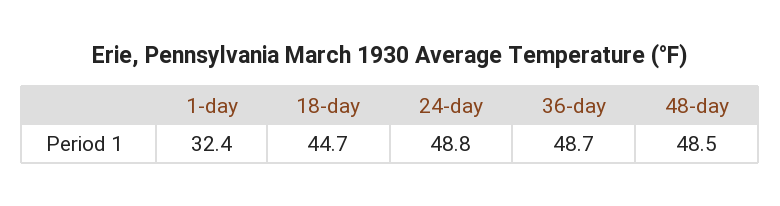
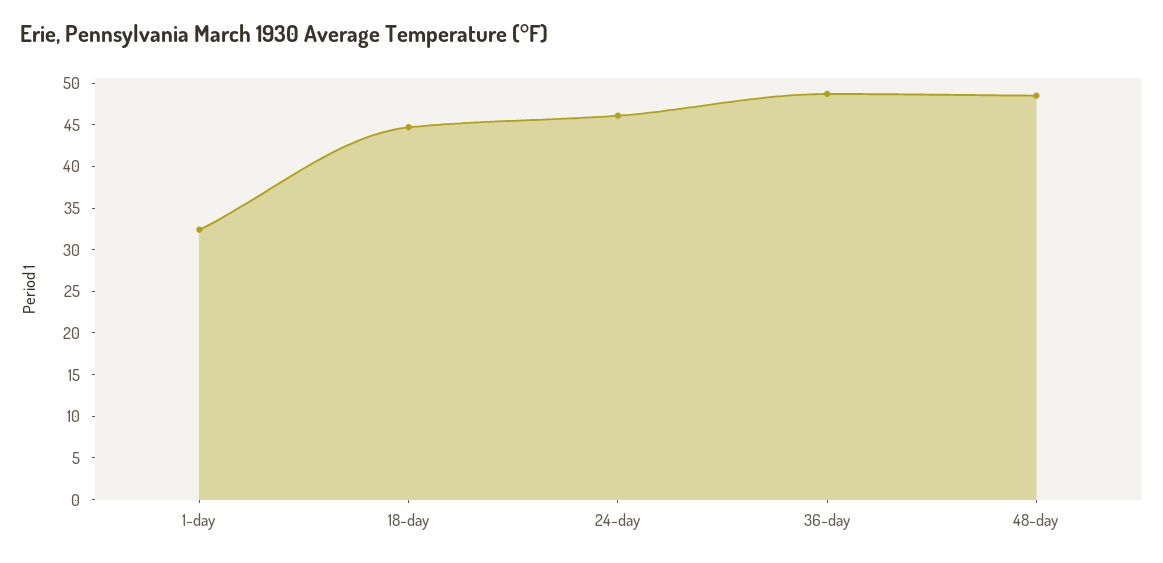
  {
    "1-day": 32.4,
    "18-day": 44.7,
-   "24-day": 48.8,
+   "24-day": 46,
    "36-day": 48.7,
    "48-day": 48.5
  }

